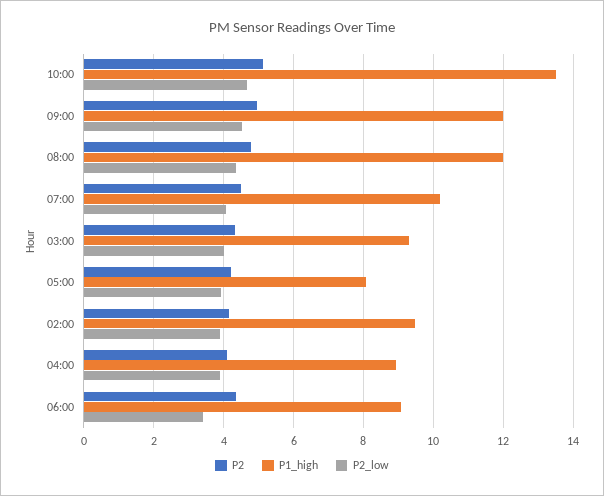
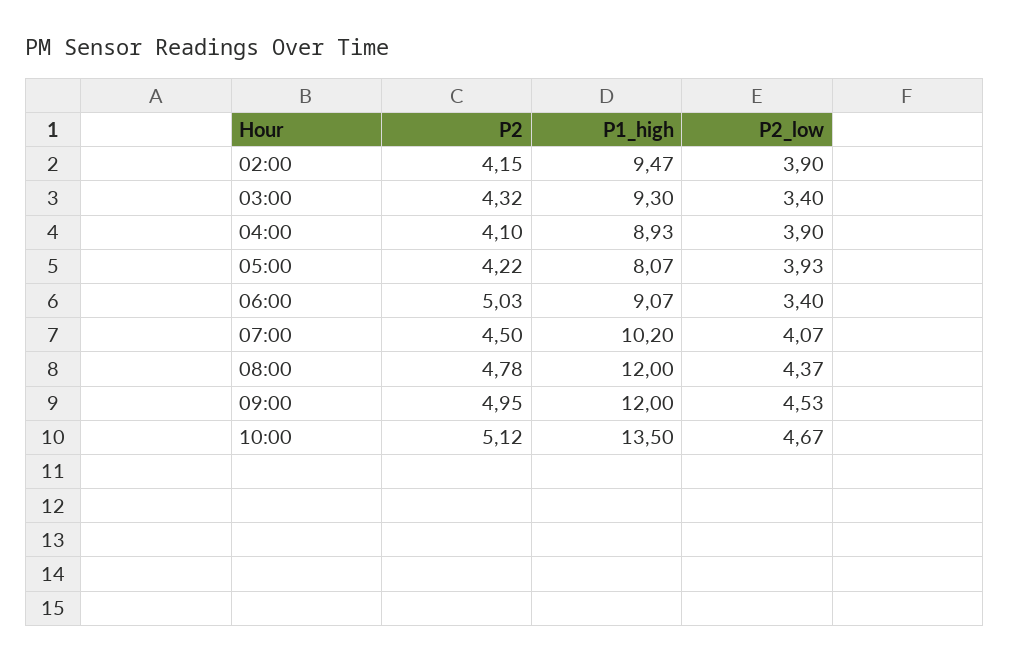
  {
    "P2": {
      "10:00": 5.12,
      "09:00": 4.95,
      "08:00": 4.78,
      "07:00": 4.5,
      "03:00": 4.32,
      "05:00": 4.22,
      "02:00": 4.15,
      "04:00": 4.1,
-     "06:00": 4.4
+     "06:00": 5.03
    },
    "P1_high": {
      "10:00": 13.5,
      "09:00": 12,
      "08:00": 12,
      "07:00": 10.2,
      "03:00": 9.3,
      "05:00": 8.07,
      "02:00": 9.47,
      "04:00": 8.93,
      "06:00": 9.07
    },
    "P2_low": {
      "10:00": 4.67,
      "09:00": 4.53,
      "08:00": 4.37,
      "07:00": 4.07,
-     "03:00": 4,
+     "03:00": 3.4,
      "05:00": 3.93,
      "02:00": 3.9,
      "04:00": 3.9,
      "06:00": 3.4
    }
  }

